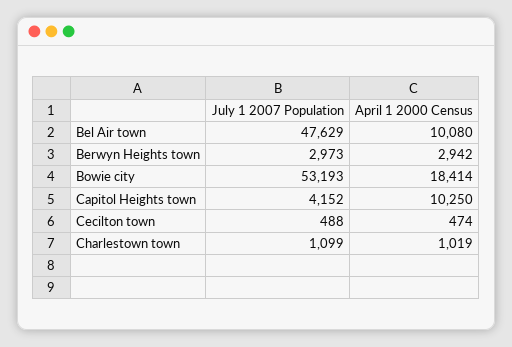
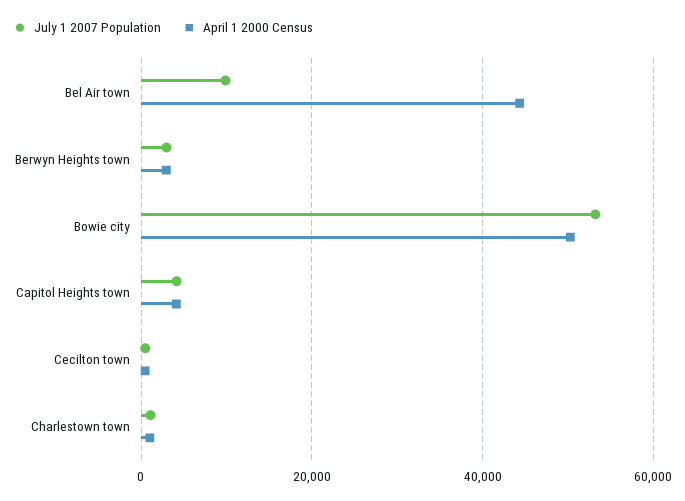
  {
    "July 1 2007 Population": {
-     "Bel Air town": 47629,
+     "Bel Air town": 10000,
      "Berwyn Heights town": 2973,
      "Bowie city": 53193,
      "Capitol Heights town": 4152,
      "Cecilton town": 488,
      "Charlestown town": 1099
    },
    "April 1 2000 Census": {
-     "Bel Air town": 10080,
+     "Bel Air town": 44000,
      "Berwyn Heights town": 2942,
-     "Bowie city": 18414,
+     "Bowie city": 50000,
-     "Capitol Heights town": 10250,
+     "Capitol Heights town": 4000,
      "Cecilton town": 474,
      "Charlestown town": 1019
    }
  }

